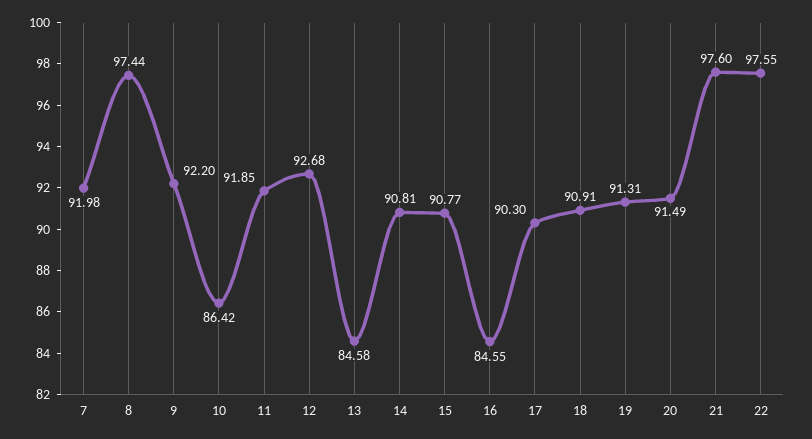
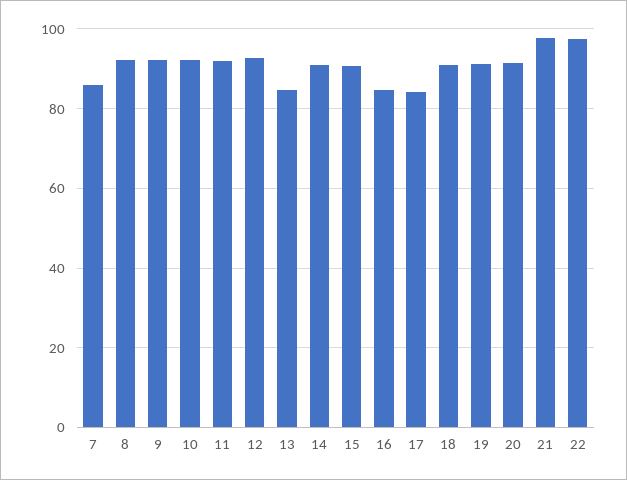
  {
-   "7": 91.98,
+   "7": 86,
-   "8": 97.44,
+   "8": 92,
    "9": 92.2,
-   "10": 86.42,
+   "10": 92,
    "11": 91.85,
    "12": 92.68,
    "13": 84.58,
    "14": 90.81,
    "15": 90.77,
    "16": 84.55,
-   "17": 90.3,
+   "17": 84,
    "18": 90.91,
    "19": 91.31,
    "20": 91.49,
    "21": 97.6,
    "22": 97.55
  }

